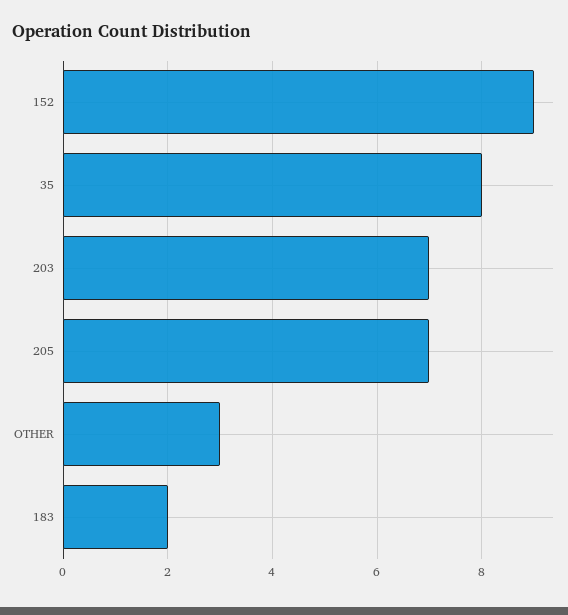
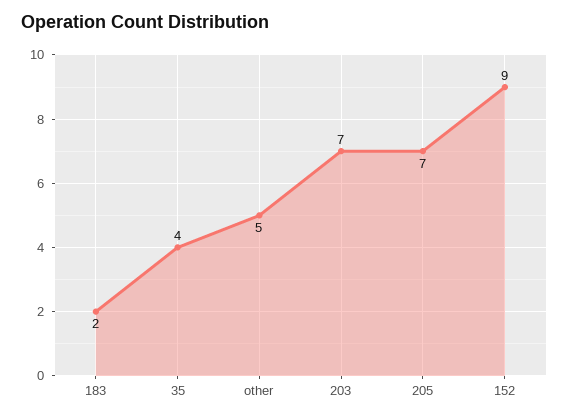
  {
    "152": 9,
-   "35": 8,
+   "35": 4,
    "203": 7,
    "205": 7,
-   "OTHER": 3,
+   "OTHER": 5,
    "183": 2
  }

